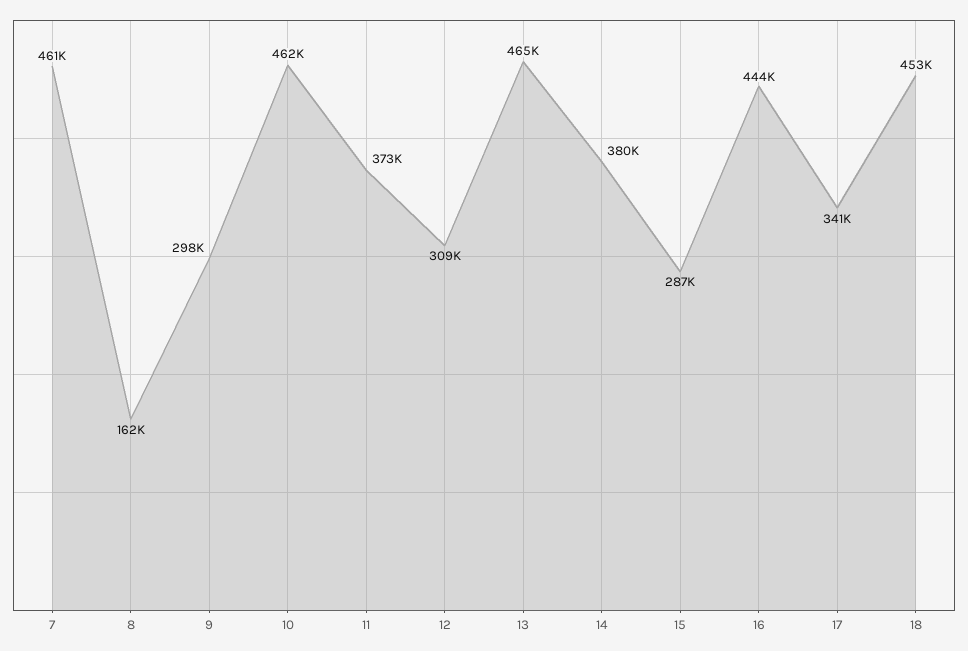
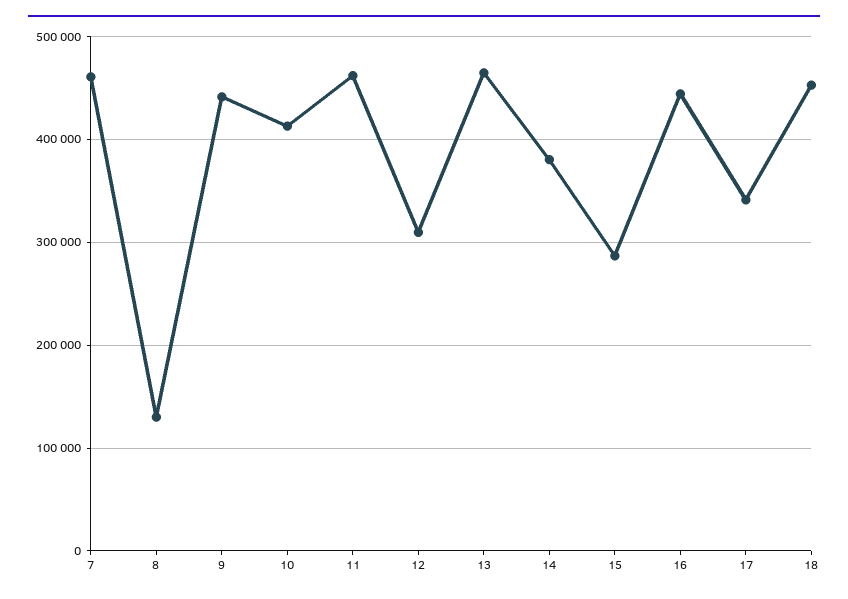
  {
    "7": 461000,
-   "8": 162000,
+   "8": 130000,
-   "9": 298000,
+   "9": 440000,
-   "10": 462000,
+   "10": 410000,
-   "11": 373000,
+   "11": 460000,
    "12": 309000,
    "13": 465000,
    "14": 380000,
    "15": 287000,
    "16": 444000,
    "17": 341000,
    "18": 453000
  }

